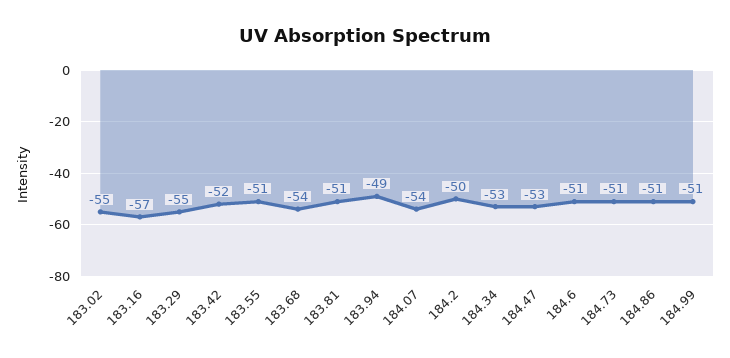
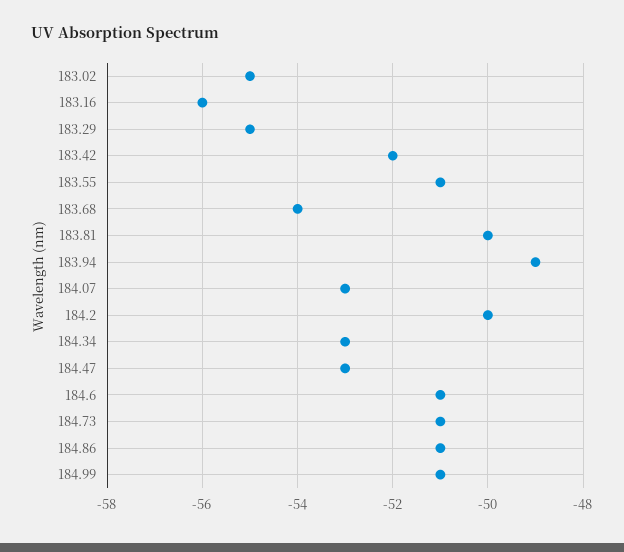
  {
    "183.02": -55,
-   "183.16": -57,
+   "183.16": -56,
    "183.29": -55,
    "183.42": -52,
    "183.55": -51,
    "183.68": -54,
-   "183.81": -51,
+   "183.81": -50,
    "183.94": -49,
-   "184.07": -54,
+   "184.07": -53,
    "184.2": -50,
    "184.34": -53,
    "184.47": -53,
    "184.6": -51,
    "184.73": -51,
    "184.86": -51,
    "184.99": -51
  }

